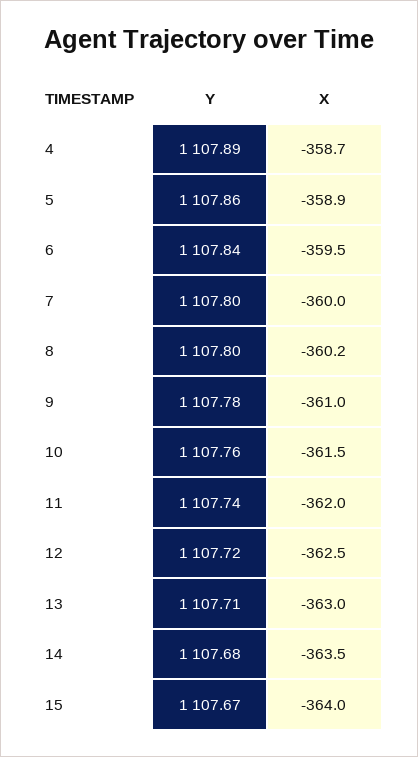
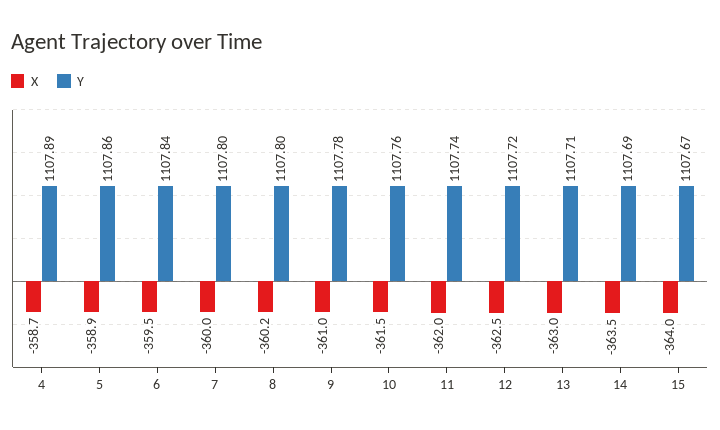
  {
    "Y": {
      "4": 1107.89,
      "5": 1107.86,
      "6": 1107.84,
      "7": 1107.8,
      "8": 1107.8,
      "9": 1107.78,
      "10": 1107.76,
      "11": 1107.74,
      "12": 1107.72,
      "13": 1107.71,
-     "14": 1107.68,
+     "14": 1107.69,
      "15": 1107.67
    },
    "X": {
      "4": -358.7,
      "5": -358.9,
      "6": -359.5,
      "7": -360,
      "8": -360.2,
      "9": -361,
      "10": -361.5,
      "11": -362,
      "12": -362.5,
      "13": -363,
      "14": -363.5,
      "15": -364
    }
  }

